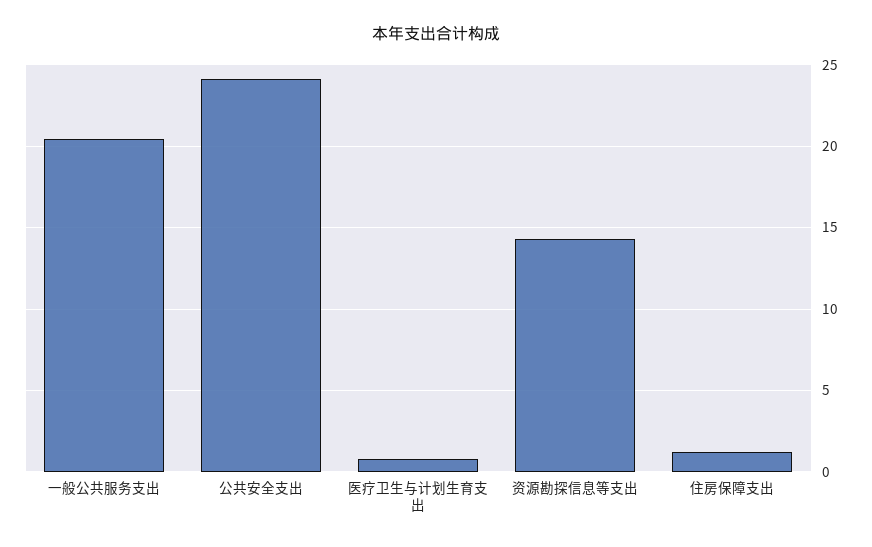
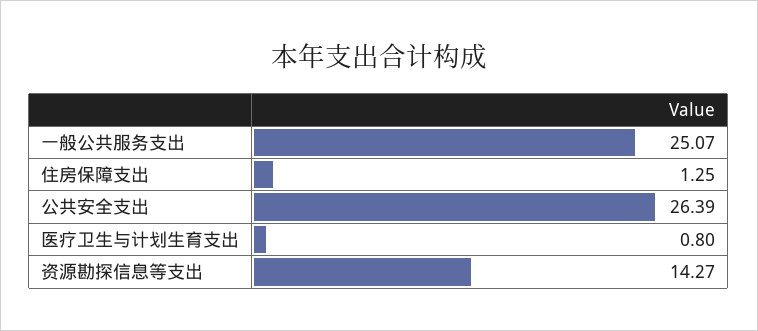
  {
-   "一般公共服务支出": 20.5,
+   "一般公共服务支出": 25.07,
-   "公共安全支出": 24,
+   "公共安全支出": 26.39,
    "医疗卫生与计划生育支出": 0.8,
    "资源勘探信息等支出": 14.27,
    "住房保障支出": 1.25
  }

